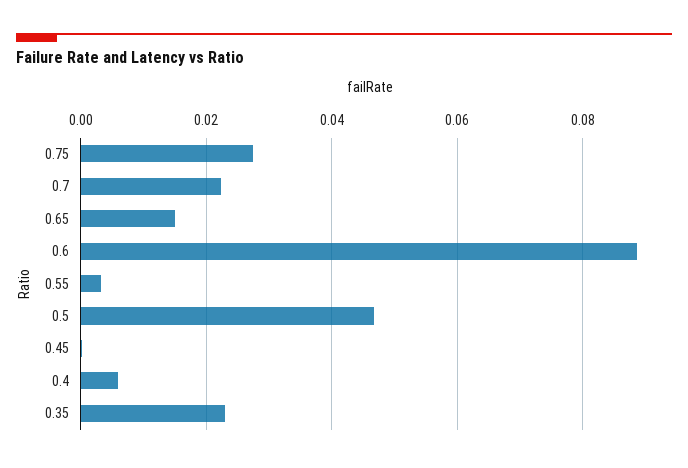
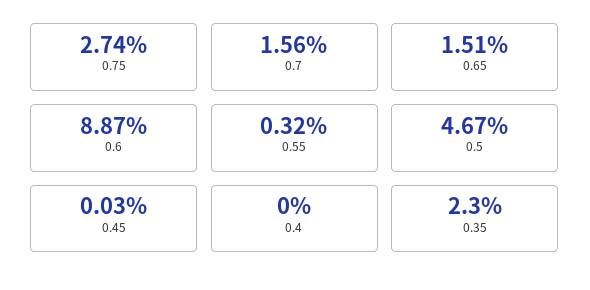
  {
    "0.75": 0.0274,
-   "0.7": 0.022,
+   "0.7": 0.0156,
    "0.65": 0.0151,
    "0.6": 0.0887,
    "0.55": 0.0032,
    "0.5": 0.0467,
    "0.45": 0.0003,
-   "0.4": 0.006,
+   "0.4": 0,
    "0.35": 0.023
  }

